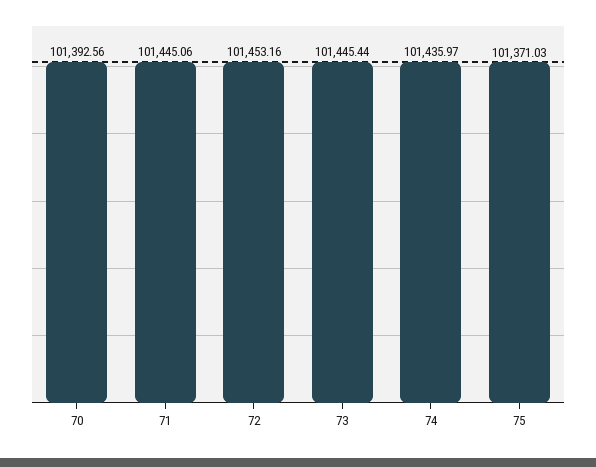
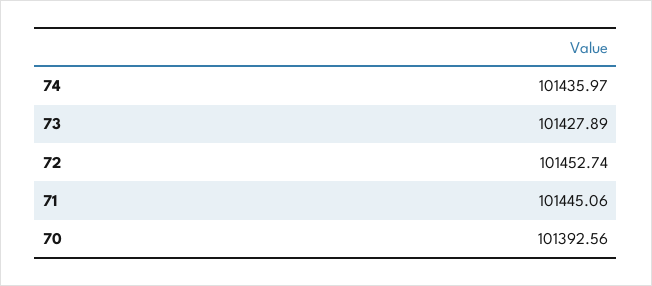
  {
    "70": 101392.56,
    "71": 101445.06,
-   "72": 101453.16,
+   "72": 101452.74,
-   "73": 101445.44,
+   "73": 101427.89,
-   "74": 101435.97,
+   "74": 101435.97
-   "75": 101371.03
  }

